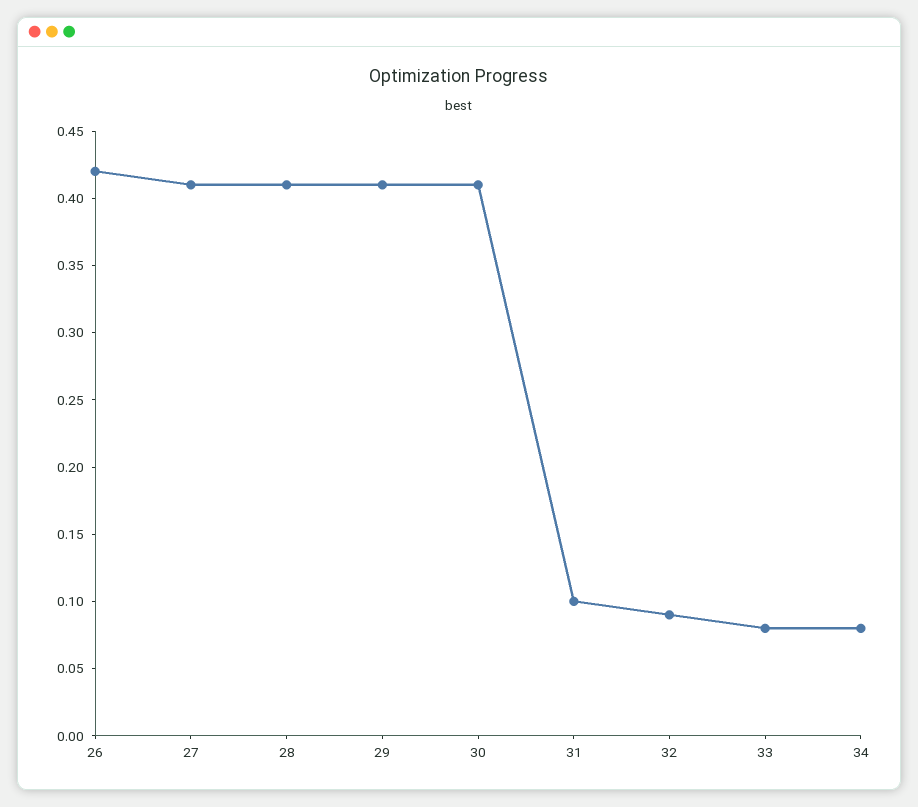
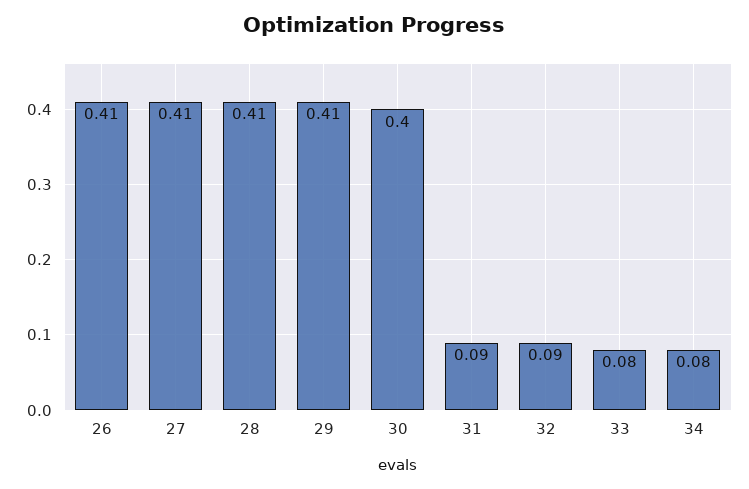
  {
-   "26": 0.42,
+   "26": 0.41,
    "27": 0.41,
    "28": 0.41,
    "29": 0.41,
-   "30": 0.41,
+   "30": 0.4,
-   "31": 0.1,
+   "31": 0.09,
    "32": 0.09,
    "33": 0.08,
    "34": 0.08
  }

